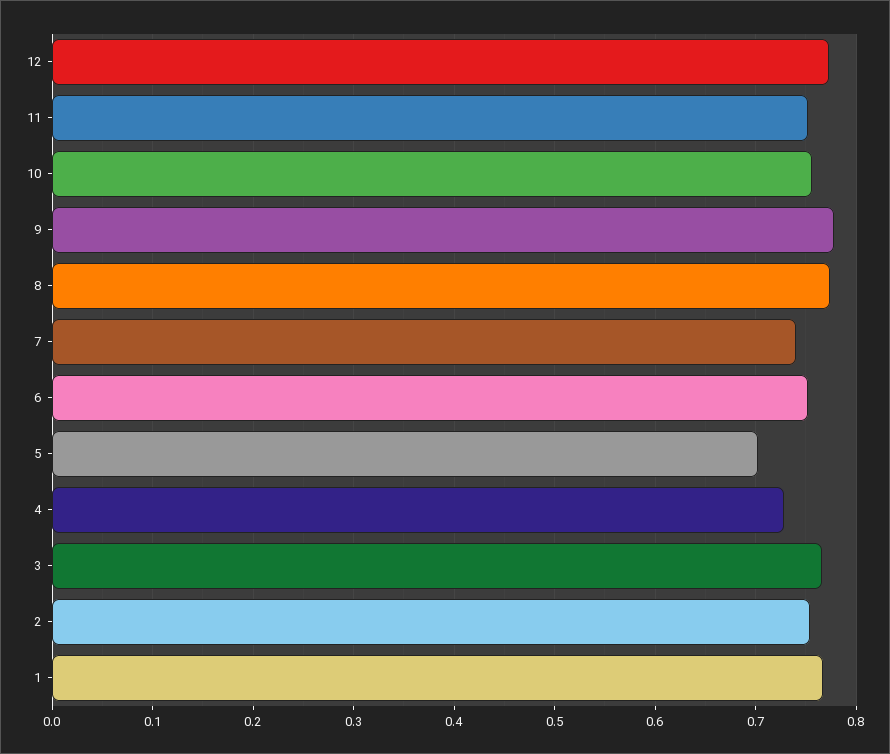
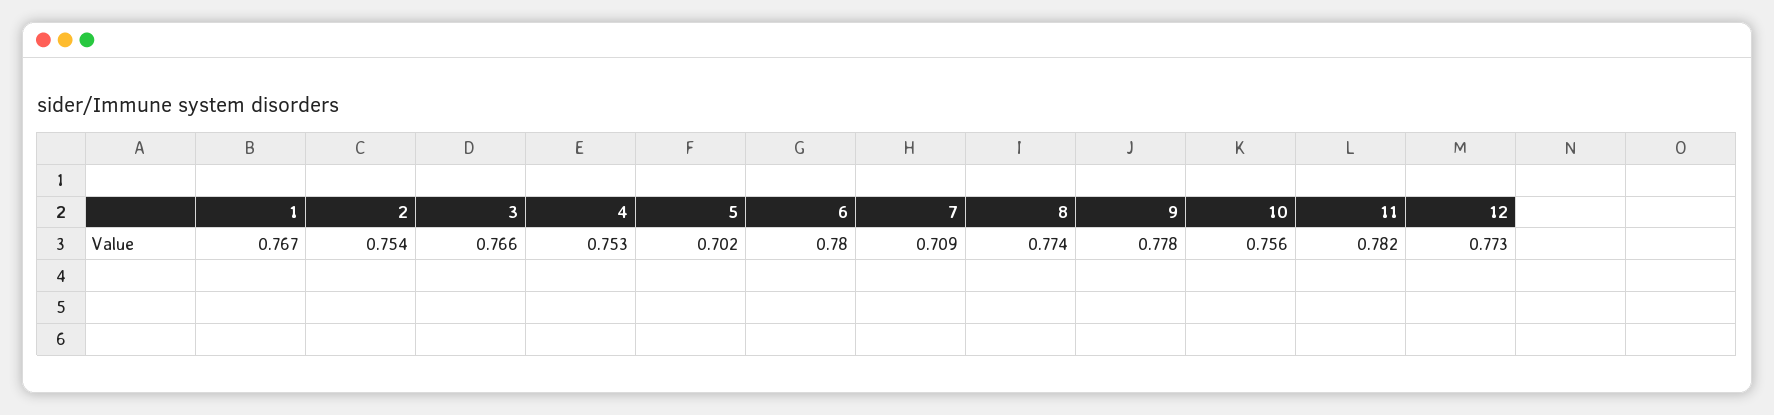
  {
    "12": 0.773,
-   "11": 0.75,
+   "11": 0.782,
    "10": 0.756,
    "9": 0.778,
    "8": 0.774,
-   "7": 0.74,
+   "7": 0.709,
-   "6": 0.75,
+   "6": 0.78,
    "5": 0.702,
-   "4": 0.73,
+   "4": 0.753,
    "3": 0.766,
    "2": 0.754,
    "1": 0.767
  }

